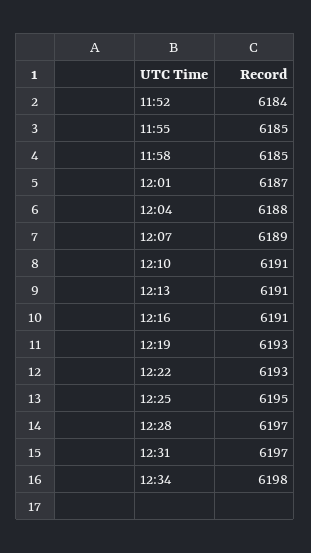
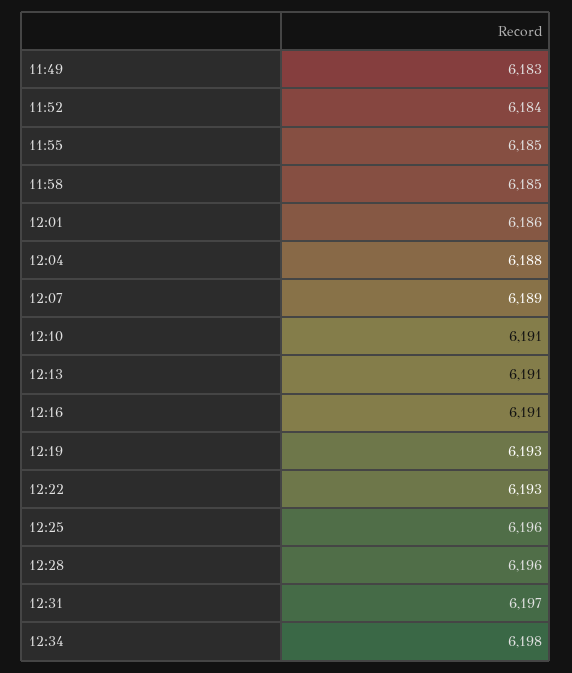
  {
    "11:52": 6184,
    "11:55": 6185,
    "11:58": 6185,
-   "12:01": 6187,
+   "12:01": 6186,
    "12:04": 6188,
    "12:07": 6189,
    "12:10": 6191,
    "12:13": 6191,
    "12:16": 6191,
    "12:19": 6193,
    "12:22": 6193,
-   "12:25": 6195,
+   "12:25": 6196,
-   "12:28": 6197,
+   "12:28": 6196,
    "12:31": 6197,
-   "12:34": 6198
+   "12:34": 6198,
+   "11:49": 6183
  }

